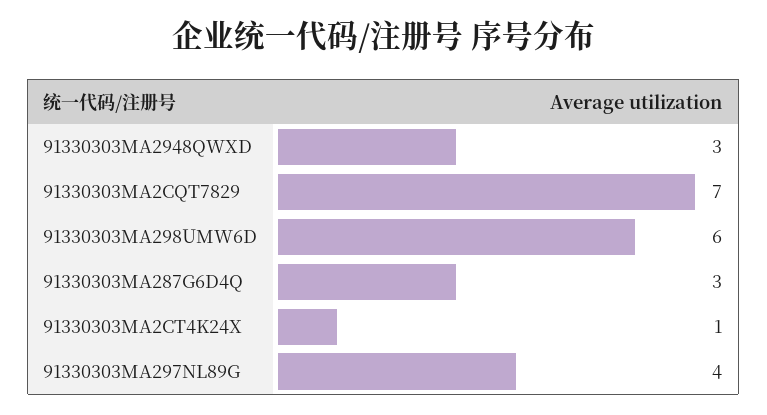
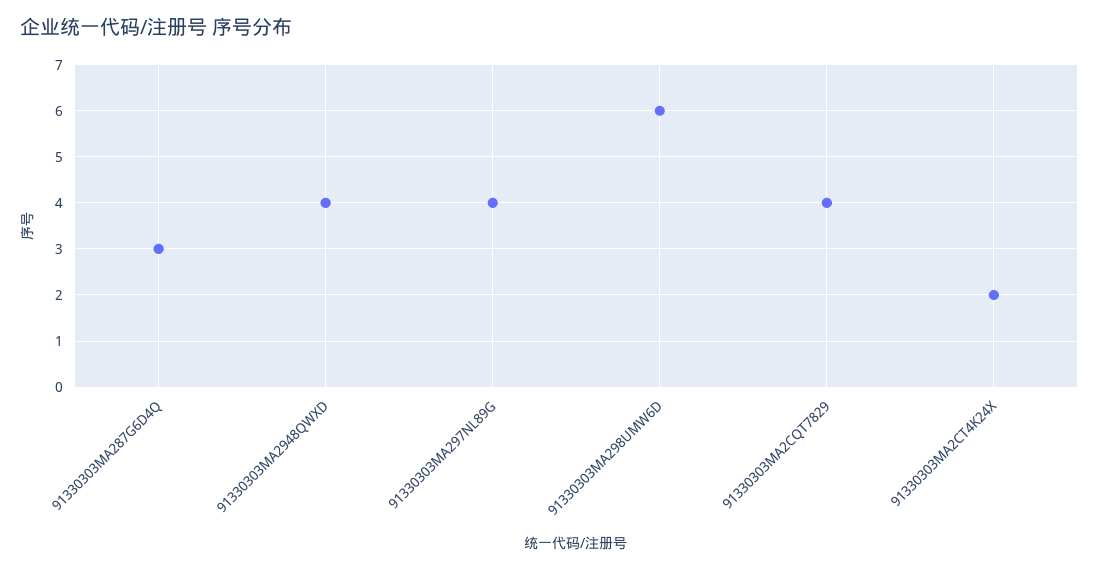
  {
-   "91330303MA2948QWXD": 3,
+   "91330303MA2948QWXD": 4,
-   "91330303MA2CQT7829": 7,
+   "91330303MA2CQT7829": 4,
    "91330303MA298UMW6D": 6,
    "91330303MA287G6D4Q": 3,
-   "91330303MA2CT4K24X": 1,
+   "91330303MA2CT4K24X": 2,
    "91330303MA297NL89G": 4
  }

